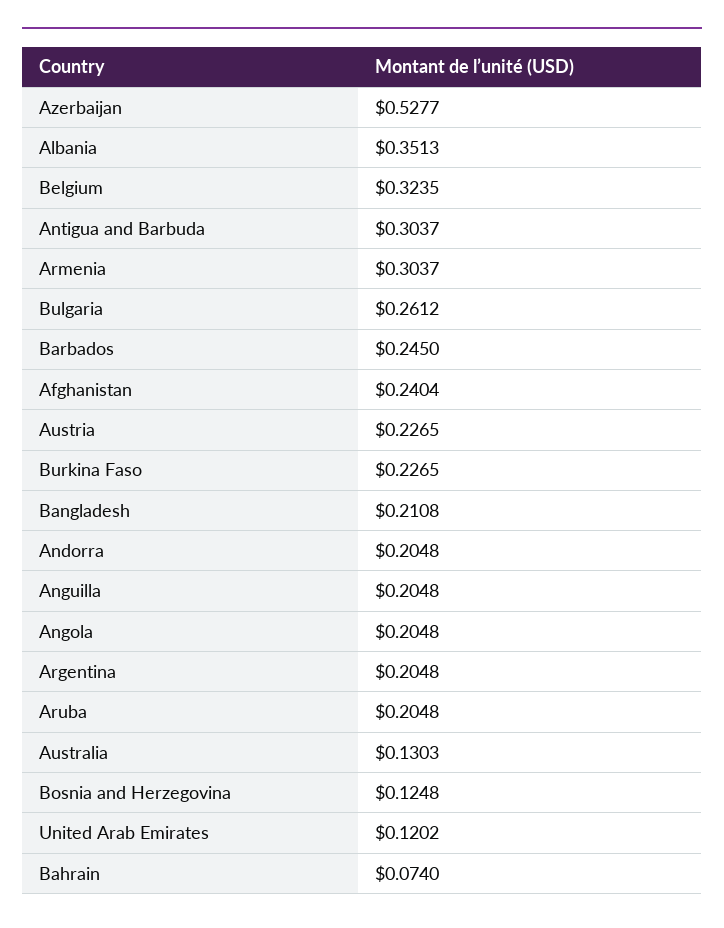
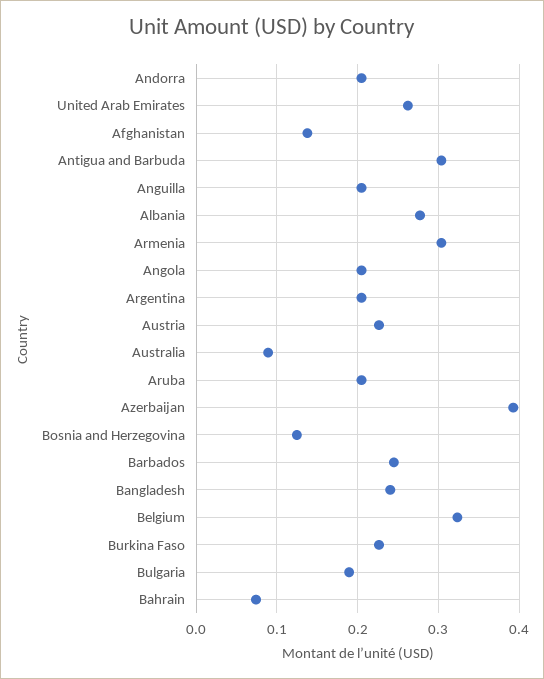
  {
-   "Azerbaijan": 0.5277,
+   "Azerbaijan": 0.39,
-   "Albania": 0.3513,
+   "Albania": 0.28,
    "Belgium": 0.3235,
    "Antigua and Barbuda": 0.3037,
    "Armenia": 0.3037,
-   "Bulgaria": 0.2612,
+   "Bulgaria": 0.19,
    "Barbados": 0.245,
-   "Afghanistan": 0.2404,
+   "Afghanistan": 0.14,
    "Austria": 0.2265,
    "Burkina Faso": 0.2265,
-   "Bangladesh": 0.2108,
+   "Bangladesh": 0.24,
    "Andorra": 0.2048,
    "Anguilla": 0.2048,
    "Angola": 0.2048,
    "Argentina": 0.2048,
    "Aruba": 0.2048,
-   "Australia": 0.1303,
+   "Australia": 0.09,
    "Bosnia and Herzegovina": 0.1248,
-   "United Arab Emirates": 0.1202,
+   "United Arab Emirates": 0.26,
    "Bahrain": 0.074
  }

